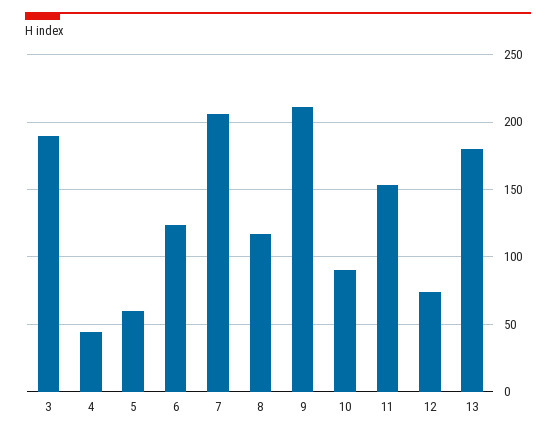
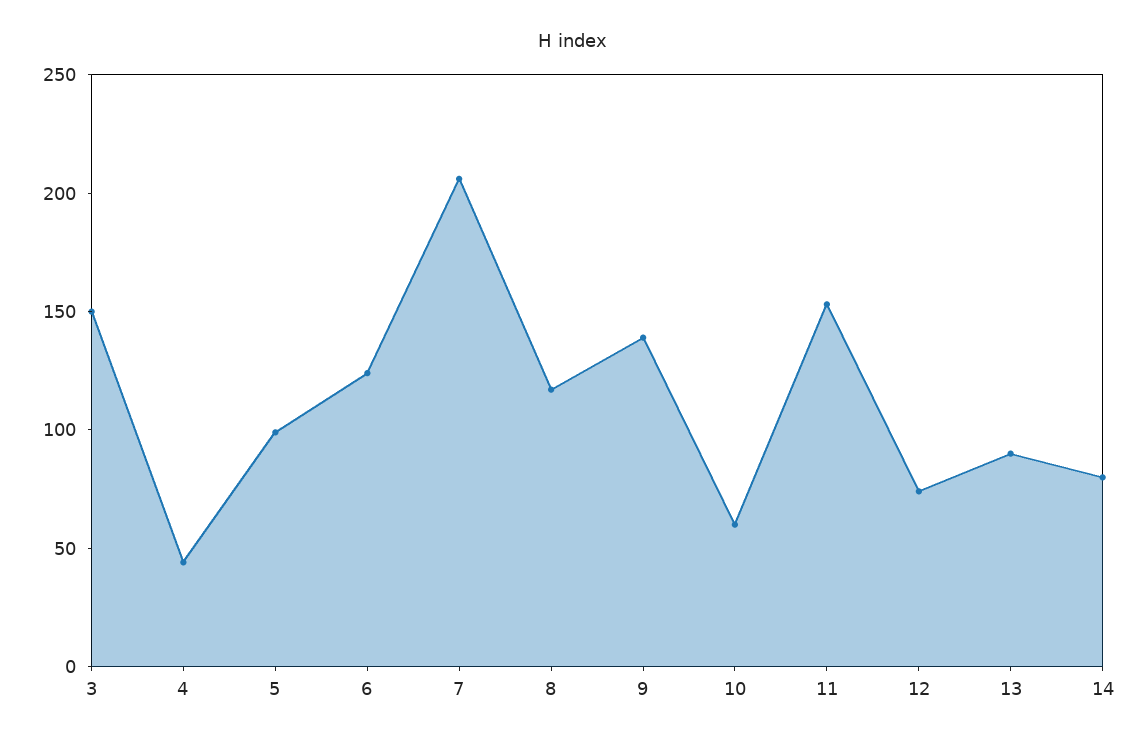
  {
-   "3": 190,
+   "3": 150,
    "4": 45,
-   "5": 60,
+   "5": 100,
    "6": 125,
    "7": 205,
    "8": 115,
-   "9": 210,
+   "9": 140,
-   "10": 90,
+   "10": 60,
    "11": 155,
    "12": 75,
-   "13": 180
+   "13": 90,
+   "14": 80
  }

